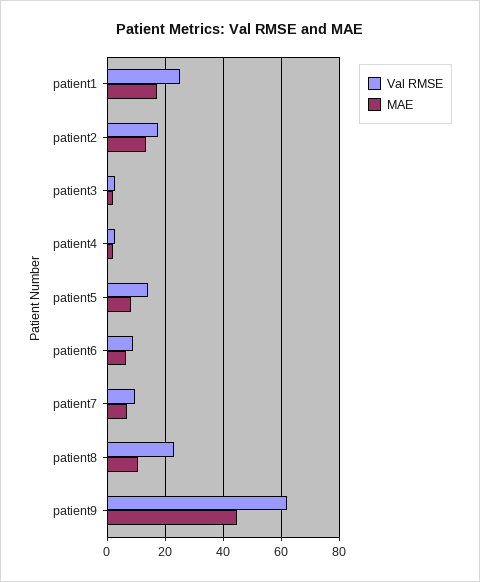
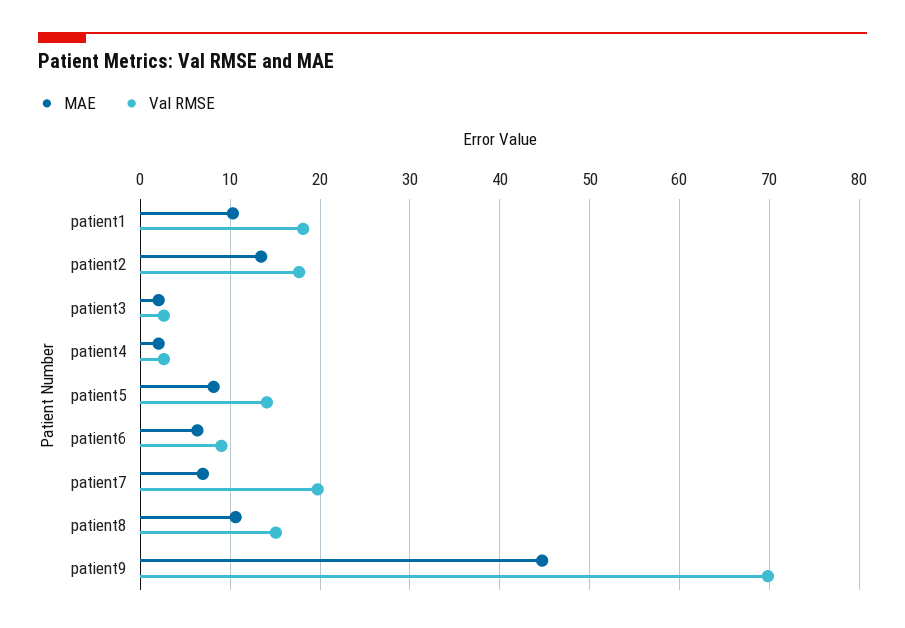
  {
    "Val RMSE": {
-     "patient1": 25,
+     "patient1": 18,
      "patient2": 18,
      "patient3": 3,
      "patient4": 3,
      "patient5": 14,
      "patient6": 9,
-     "patient7": 10,
+     "patient7": 20,
-     "patient8": 22.5,
+     "patient8": 15,
-     "patient9": 62.5
+     "patient9": 70
    },
    "MAE": {
-     "patient1": 17.5,
+     "patient1": 10,
      "patient2": 13,
      "patient3": 2,
      "patient4": 2,
      "patient5": 8,
      "patient6": 6,
      "patient7": 7,
      "patient8": 11,
      "patient9": 45
    }
  }

